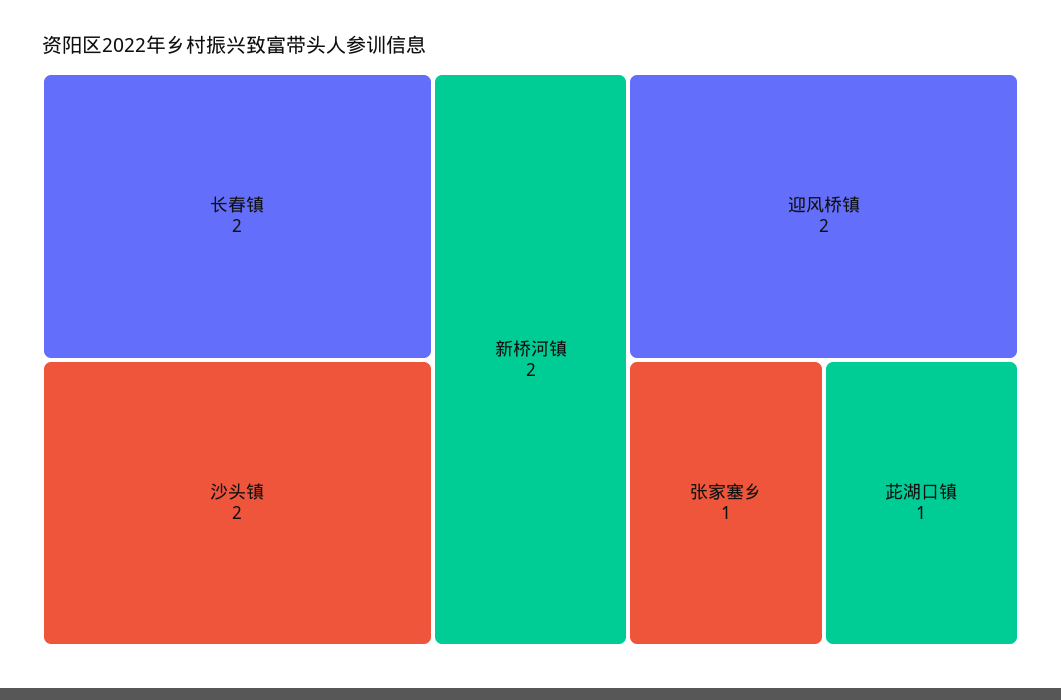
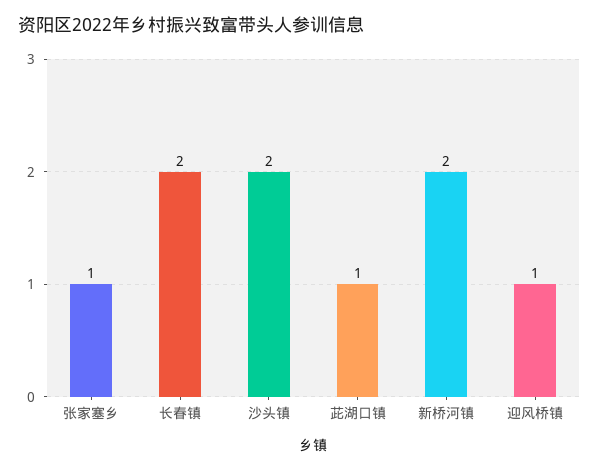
  {
    "长春镇": 2,
    "沙头镇": 2,
    "新桥河镇": 2,
-   "迎风桥镇": 2,
+   "迎风桥镇": 1,
    "张家塞乡": 1,
    "茈湖口镇": 1
  }

